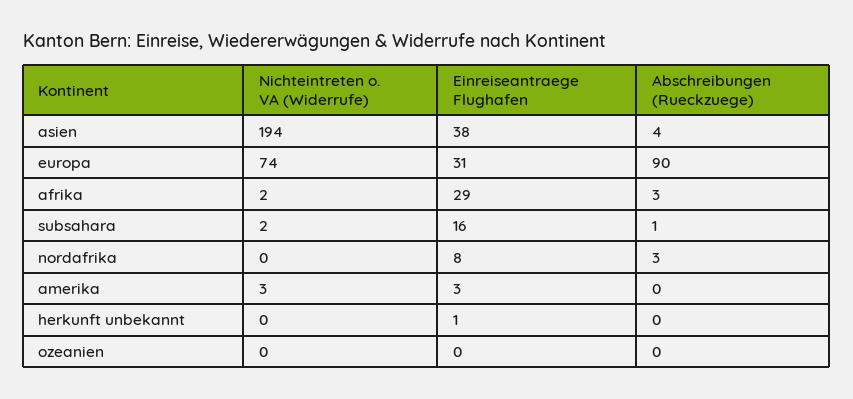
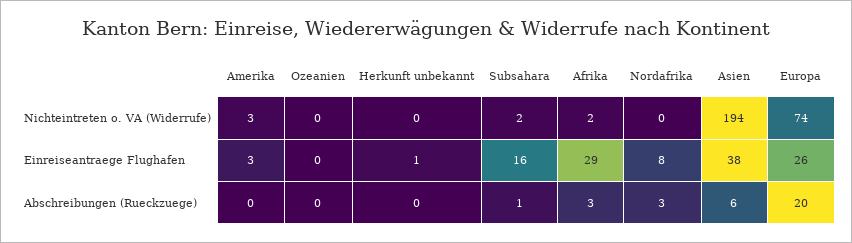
  {
    "Nichteintreten o. VA (Widerrufe)": {
      "asien": 194,
      "europa": 74,
      "afrika": 2,
      "subsahara": 2,
      "nordafrika": 0,
      "amerika": 3,
      "herkunft unbekannt": 0,
      "ozeanien": 0
    },
    "Einreiseantraege Flughafen": {
      "asien": 38,
-     "europa": 31,
+     "europa": 26,
      "afrika": 29,
      "subsahara": 16,
      "nordafrika": 8,
      "amerika": 3,
      "herkunft unbekannt": 1,
      "ozeanien": 0
    },
    "Abschreibungen (Rueckzuege)": {
-     "asien": 4,
+     "asien": 6,
-     "europa": 90,
+     "europa": 20,
      "afrika": 3,
      "subsahara": 1,
      "nordafrika": 3,
      "amerika": 0,
      "herkunft unbekannt": 0,
      "ozeanien": 0
    }
  }

